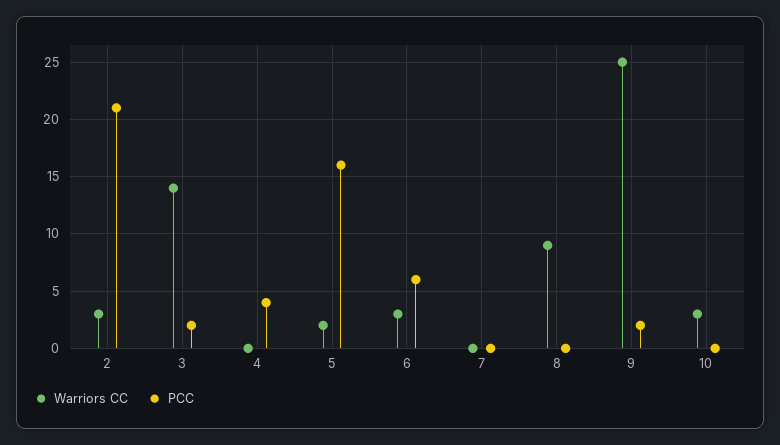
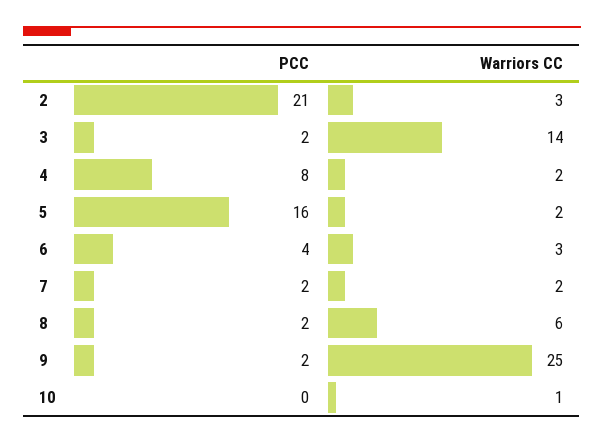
  {
    "Warriors CC": {
      "2": 3,
      "3": 14,
-     "4": 0,
+     "4": 2,
      "5": 2,
      "6": 3,
-     "7": 0,
+     "7": 2,
-     "8": 9,
+     "8": 6,
      "9": 25,
-     "10": 3
+     "10": 1
    },
    "PCC": {
      "2": 21,
      "3": 2,
-     "4": 4,
+     "4": 8,
      "5": 16,
-     "6": 6,
+     "6": 4,
-     "7": 0,
+     "7": 2,
-     "8": 0,
+     "8": 2,
      "9": 2,
      "10": 0
    }
  }

